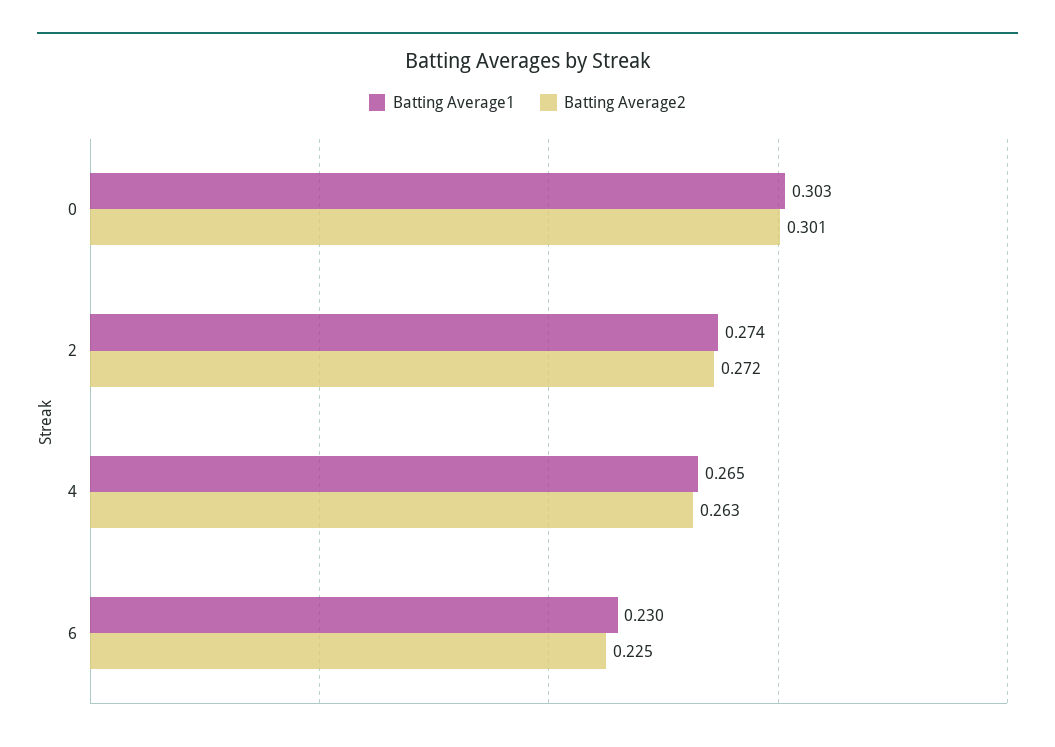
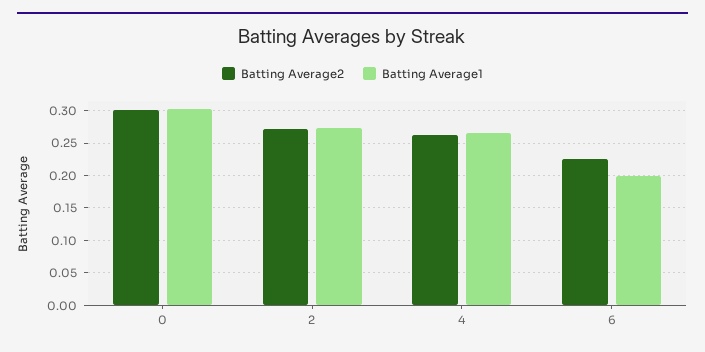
  {
    "Batting Average1": {
      "0": 0.303,
      "2": 0.274,
      "4": 0.265,
-     "6": 0.23
+     "6": 0.2
    },
    "Batting Average2": {
      "0": 0.301,
      "2": 0.272,
      "4": 0.263,
      "6": 0.225
    }
  }

